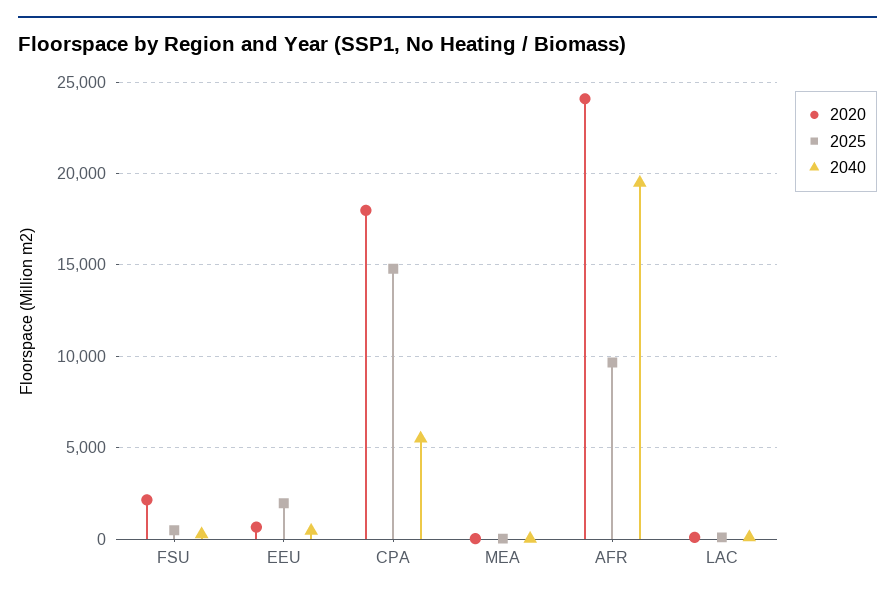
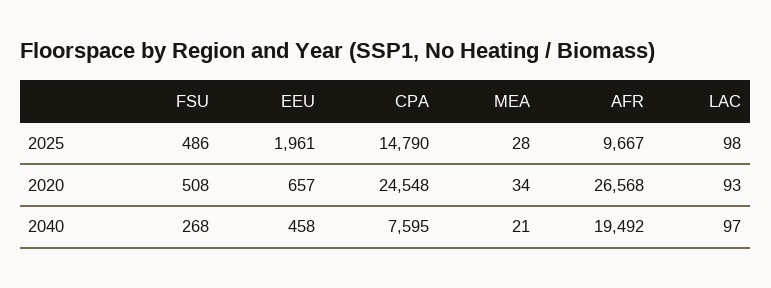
  {
    "2020": {
-     "FSU": 2000,
+     "FSU": 508,
      "EEU": 657,
-     "CPA": 18000,
+     "CPA": 24548,
      "MEA": 34,
-     "AFR": 24000,
+     "AFR": 26568,
      "LAC": 93
    },
    "2025": {
      "FSU": 486,
      "EEU": 1961,
      "CPA": 14790,
      "MEA": 28,
      "AFR": 9667,
      "LAC": 98
    },
    "2040": {
      "FSU": 268,
      "EEU": 458,
-     "CPA": 5500,
+     "CPA": 7595,
      "MEA": 21,
      "AFR": 19492,
      "LAC": 97
    }
  }

